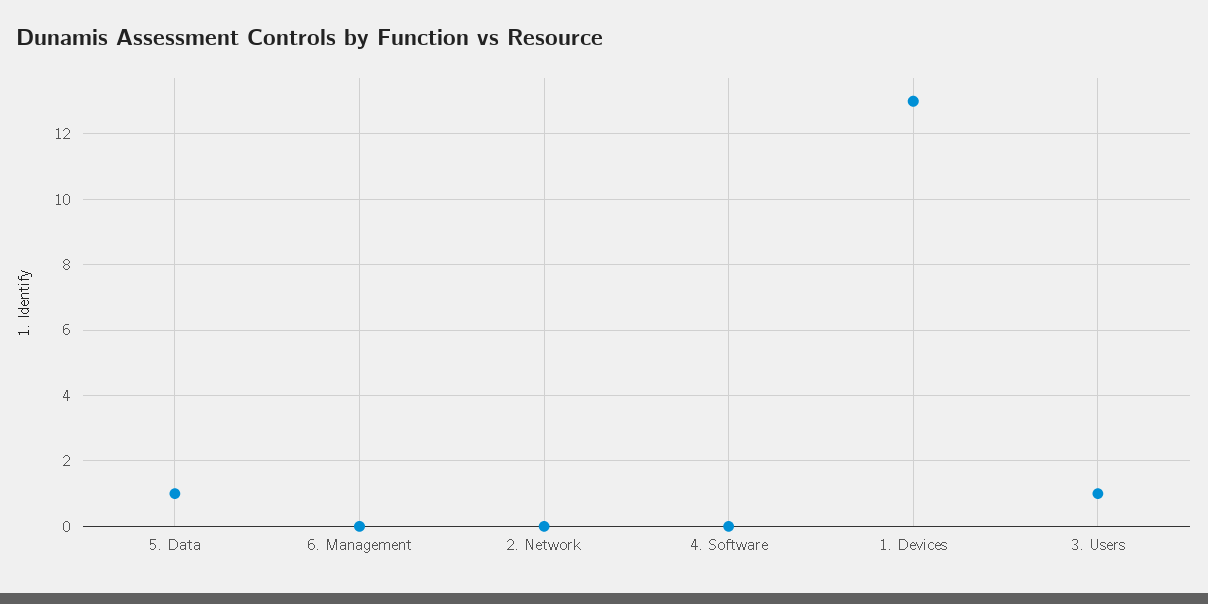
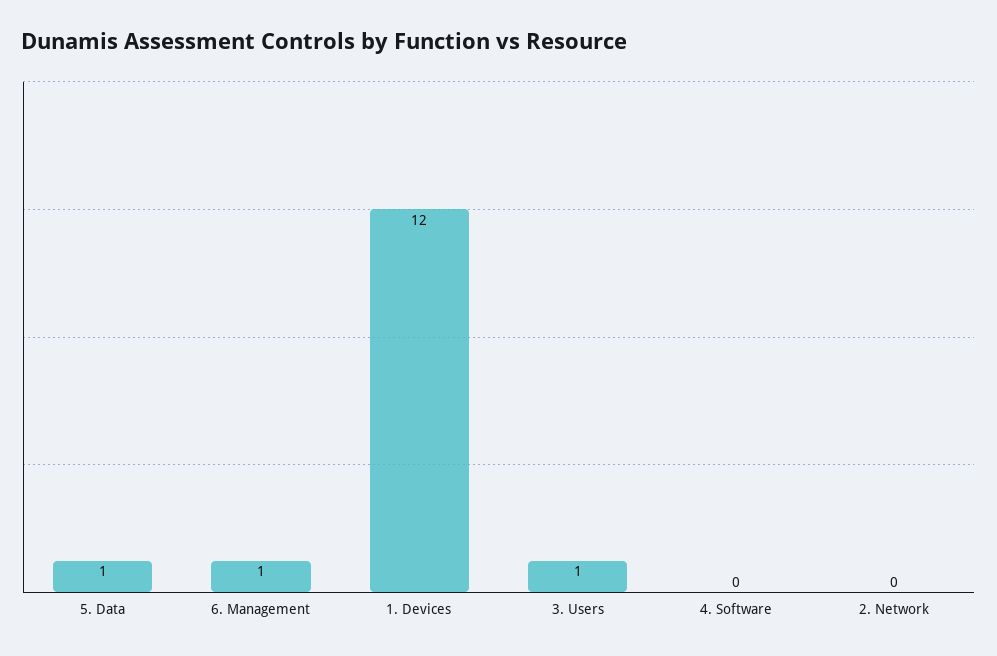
  {
    "5. Data": 1,
-   "6. Management": 0,
+   "6. Management": 1,
    "2. Network": 0,
    "4. Software": 0,
-   "1. Devices": 13,
+   "1. Devices": 12,
    "3. Users": 1
  }

